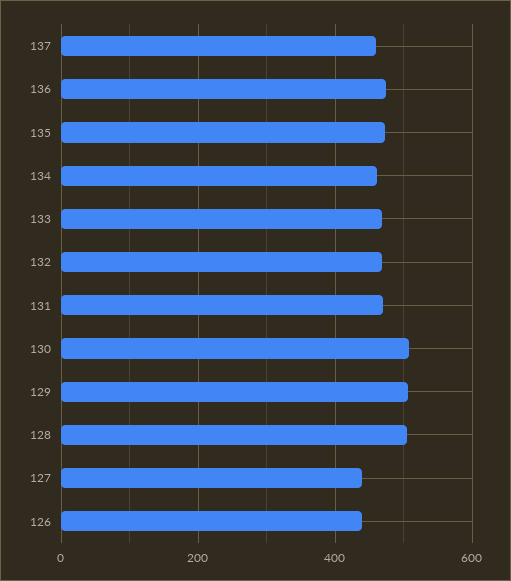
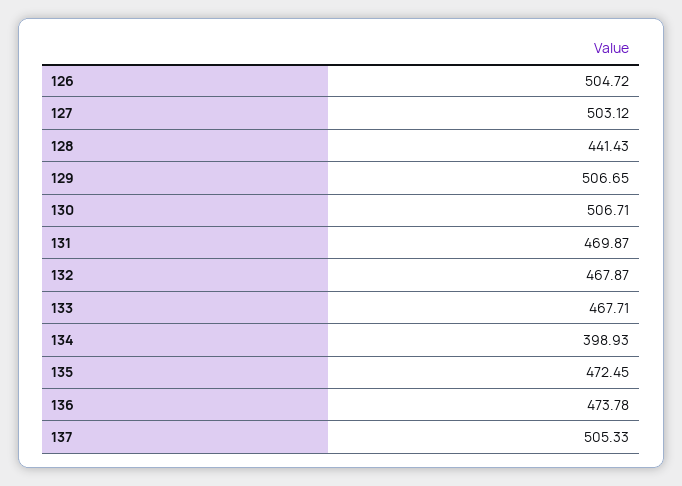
  {
-   "137": 460,
+   "137": 505.33,
    "136": 473.78,
    "135": 472.45,
-   "134": 460,
+   "134": 398.93,
    "133": 467.71,
    "132": 467.87,
    "131": 469.87,
    "130": 506.71,
    "129": 506.65,
-   "128": 500,
+   "128": 441.43,
-   "127": 440,
+   "127": 503.12,
-   "126": 440
+   "126": 504.72
  }

